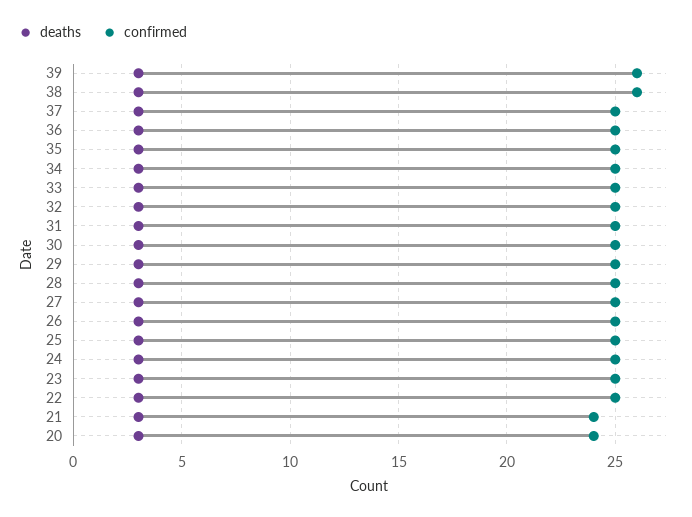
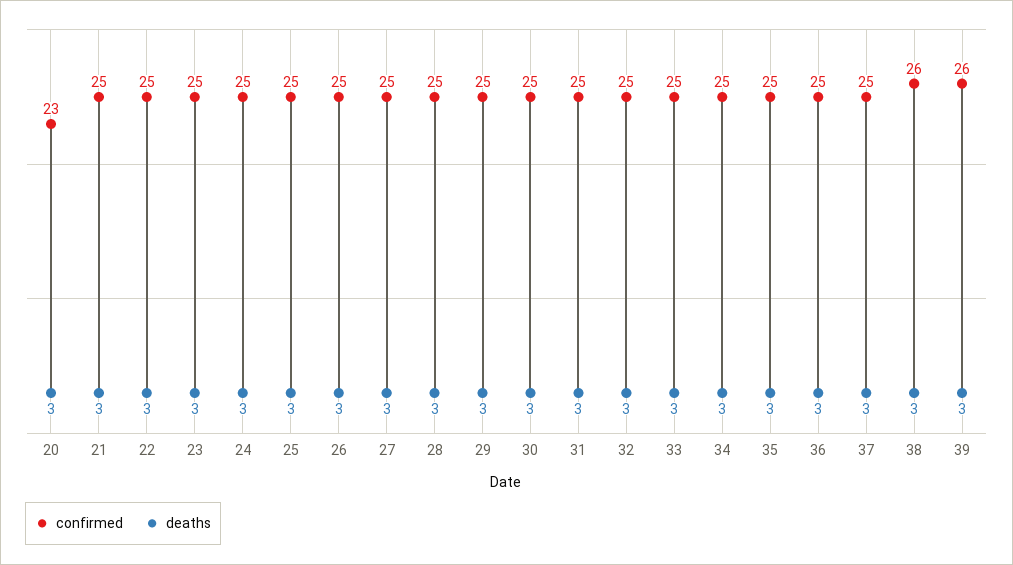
  {
    "deaths": {
      "39": 3,
      "38": 3,
      "37": 3,
      "36": 3,
      "35": 3,
      "34": 3,
      "33": 3,
      "32": 3,
      "31": 3,
      "30": 3,
      "29": 3,
      "28": 3,
      "27": 3,
      "26": 3,
      "25": 3,
      "24": 3,
      "23": 3,
      "22": 3,
      "21": 3,
      "20": 3
    },
    "confirmed": {
      "39": 26,
      "38": 26,
      "37": 25,
      "36": 25,
      "35": 25,
      "34": 25,
      "33": 25,
      "32": 25,
      "31": 25,
      "30": 25,
      "29": 25,
      "28": 25,
      "27": 25,
      "26": 25,
      "25": 25,
      "24": 25,
      "23": 25,
      "22": 25,
-     "21": 24,
+     "21": 25,
-     "20": 24
+     "20": 23
    }
  }

